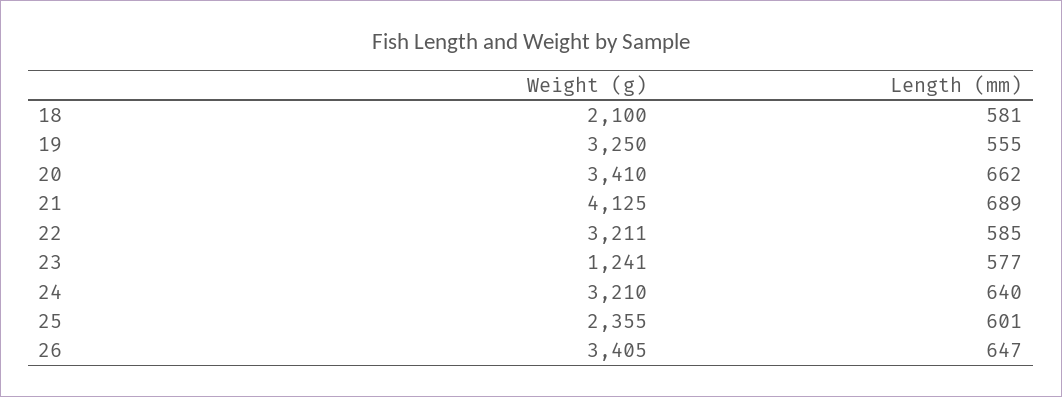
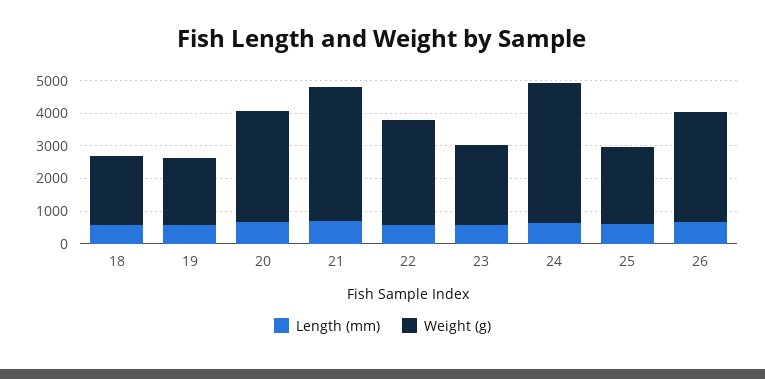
  {
    "Weight (g)": {
      "18": 2100,
-     "19": 3250,
+     "19": 2000,
      "20": 3410,
      "21": 4125,
      "22": 3211,
-     "23": 1241,
+     "23": 2500,
-     "24": 3210,
+     "24": 4250,
      "25": 2355,
      "26": 3405
    },
    "Length (mm)": {
      "18": 581,
      "19": 555,
      "20": 662,
      "21": 689,
      "22": 585,
      "23": 577,
      "24": 640,
      "25": 601,
      "26": 647
    }
  }

